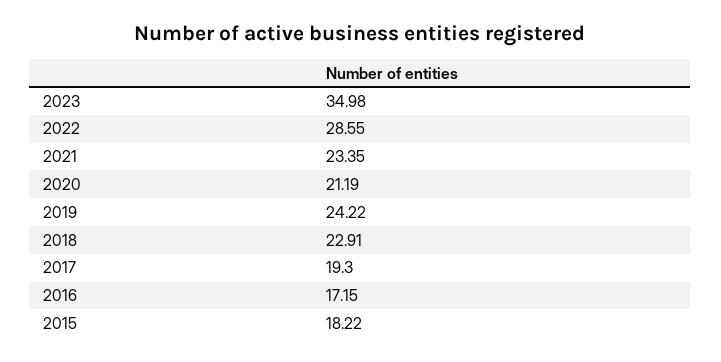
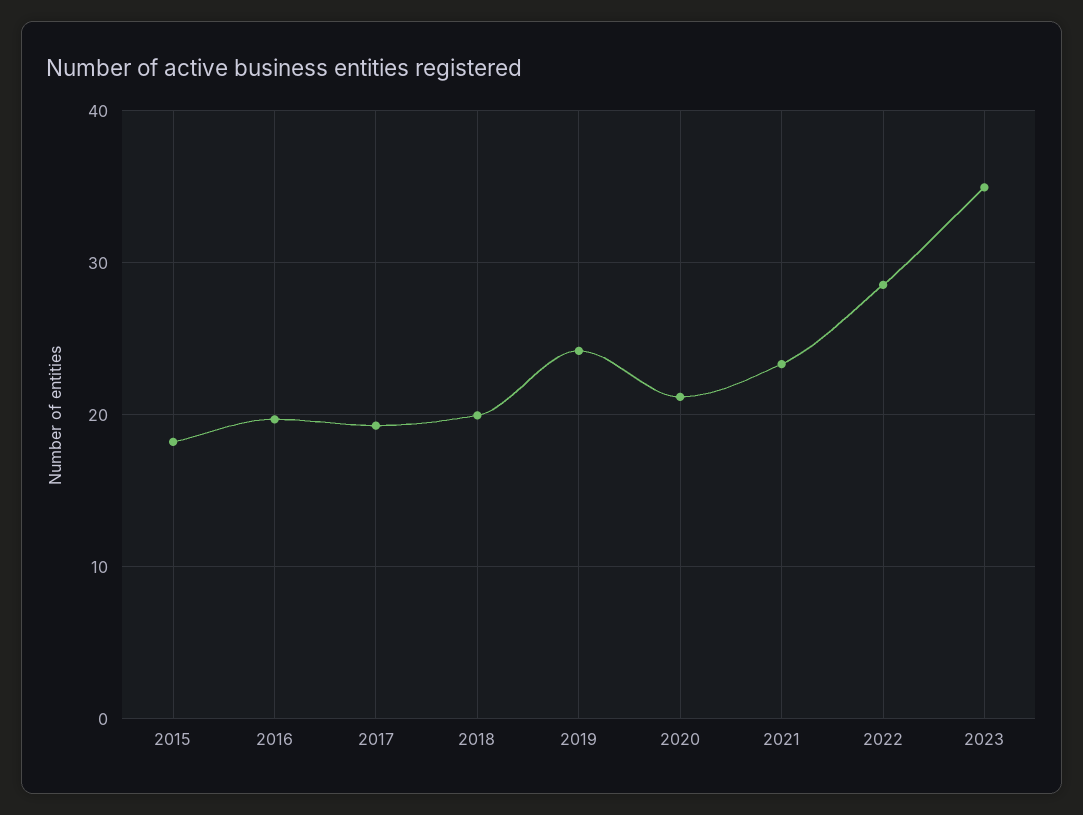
  {
    "2023": 34.98,
    "2022": 28.55,
    "2021": 23.35,
    "2020": 21.19,
    "2019": 24.22,
-   "2018": 22.91,
+   "2018": 20,
    "2017": 19.3,
-   "2016": 17.15,
+   "2016": 20,
    "2015": 18.22
  }

